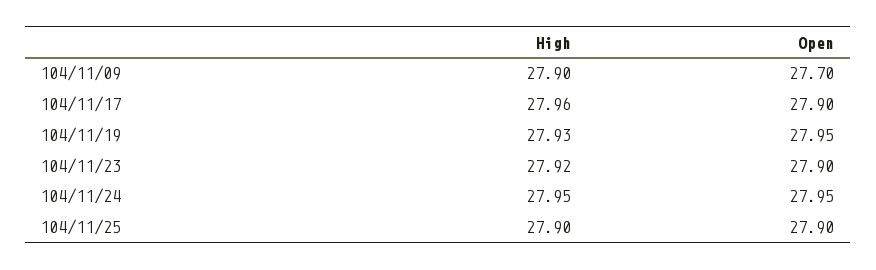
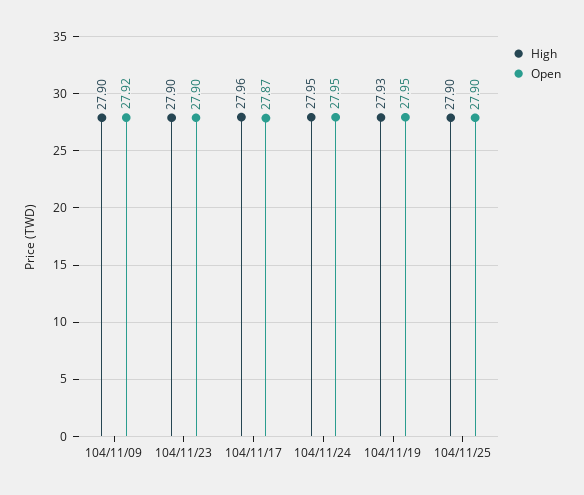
  {
    "High": {
      "104/11/09": 27.9,
      "104/11/17": 27.96,
      "104/11/19": 27.93,
-     "104/11/23": 27.92,
+     "104/11/23": 27.9,
      "104/11/24": 27.95,
      "104/11/25": 27.9
    },
    "Open": {
-     "104/11/09": 27.7,
+     "104/11/09": 27.92,
-     "104/11/17": 27.9,
+     "104/11/17": 27.87,
      "104/11/19": 27.95,
      "104/11/23": 27.9,
      "104/11/24": 27.95,
      "104/11/25": 27.9
    }
  }

